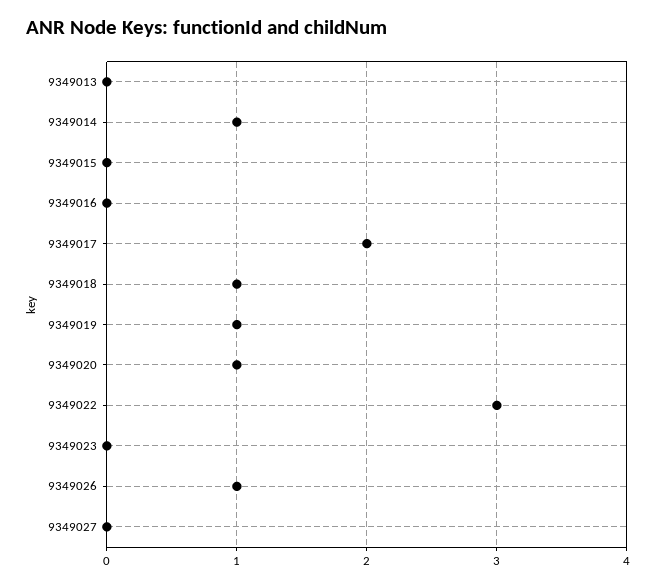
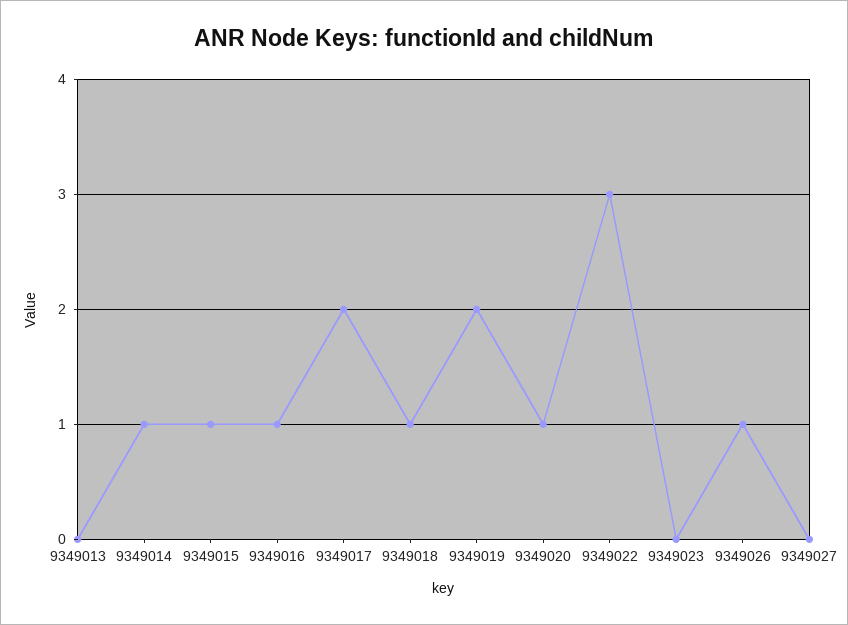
  {
    "9349013": 0,
    "9349014": 1,
-   "9349015": 0,
+   "9349015": 1,
-   "9349016": 0,
+   "9349016": 1,
    "9349017": 2,
    "9349018": 1,
-   "9349019": 1,
+   "9349019": 2,
    "9349020": 1,
    "9349022": 3,
    "9349023": 0,
    "9349026": 1,
    "9349027": 0
  }

